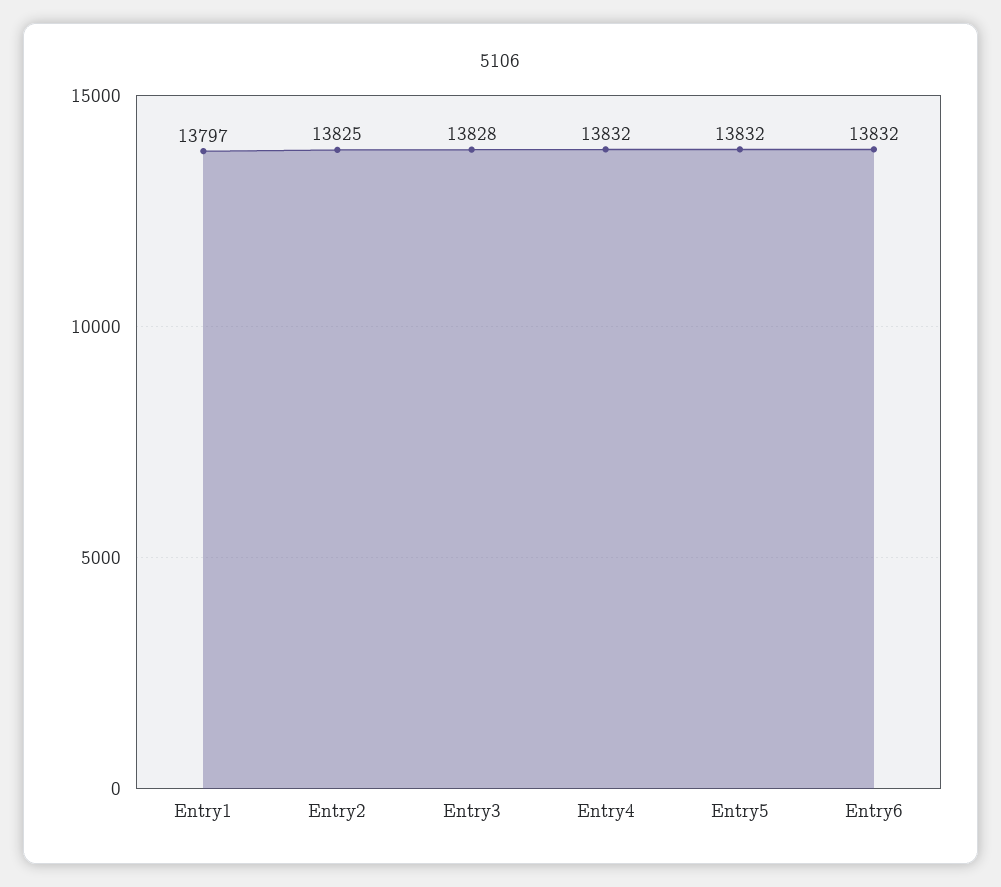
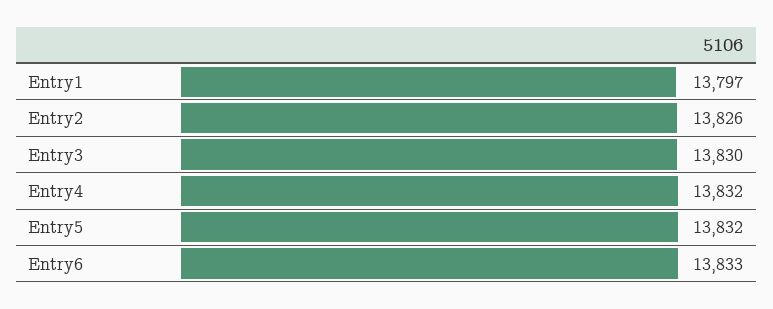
  {
    "Entry1": 13797,
-   "Entry2": 13825,
+   "Entry2": 13826,
-   "Entry3": 13828,
+   "Entry3": 13830,
    "Entry4": 13832,
    "Entry5": 13832,
-   "Entry6": 13832
+   "Entry6": 13833
  }

